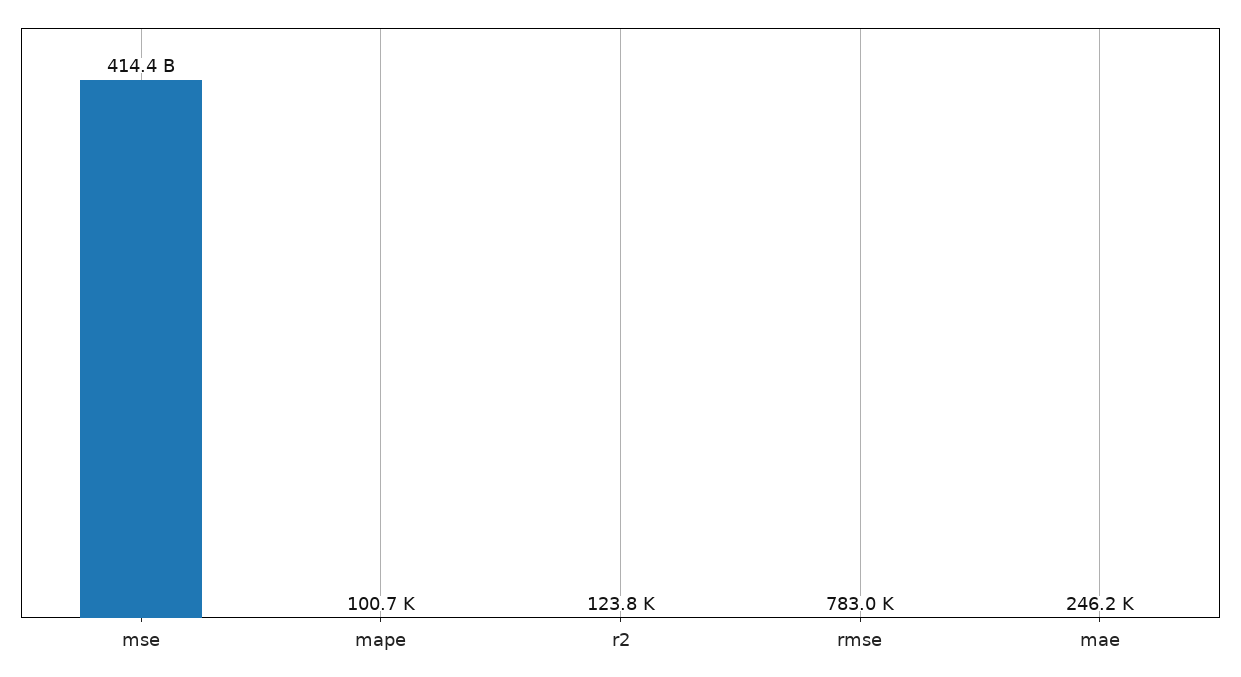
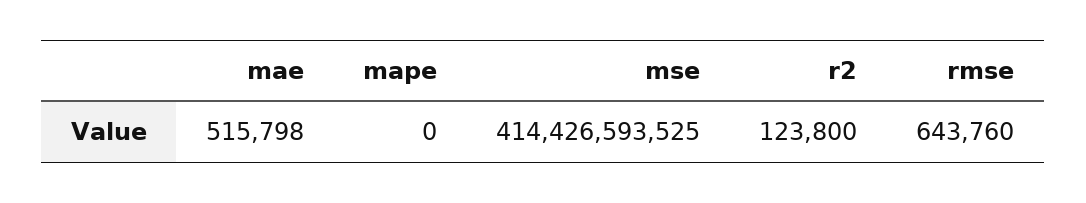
  {
    "mse": 414426593525,
-   "mape": 100700,
+   "mape": 0,
    "r2": 123800,
-   "rmse": 783000,
+   "rmse": 643760,
-   "mae": 246200
+   "mae": 515798
  }

